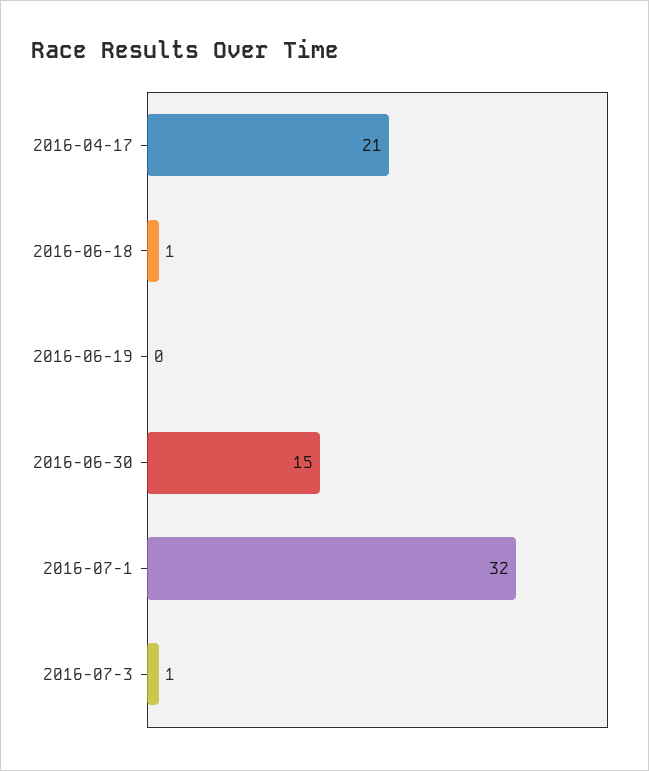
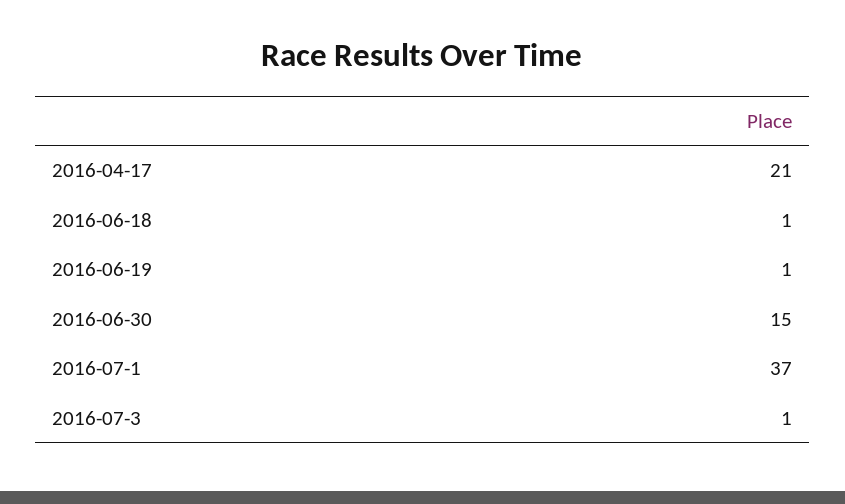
  {
    "2016-04-17": 21,
    "2016-06-18": 1,
-   "2016-06-19": 0,
+   "2016-06-19": 1,
    "2016-06-30": 15,
-   "2016-07-1": 32,
+   "2016-07-1": 37,
    "2016-07-3": 1
  }

